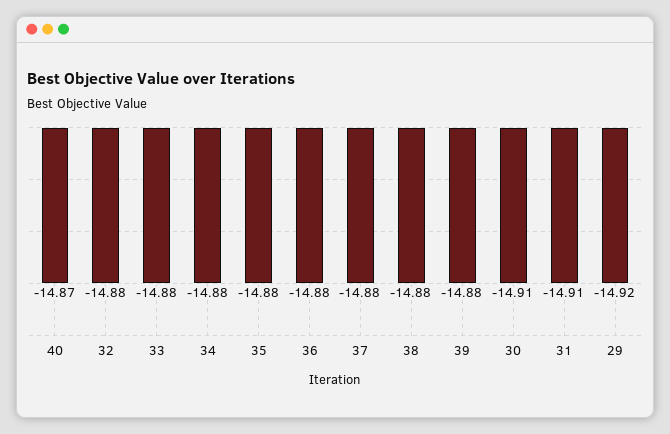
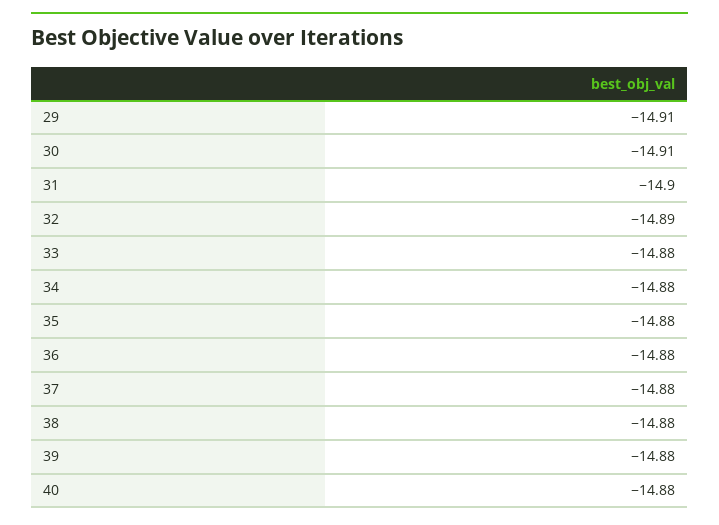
  {
-   "40": -14.87,
+   "40": -14.88,
-   "32": -14.88,
+   "32": -14.89,
    "33": -14.88,
    "34": -14.88,
    "35": -14.88,
    "36": -14.88,
    "37": -14.88,
    "38": -14.88,
    "39": -14.88,
    "30": -14.91,
-   "31": -14.91,
+   "31": -14.9,
-   "29": -14.92
+   "29": -14.91
  }

